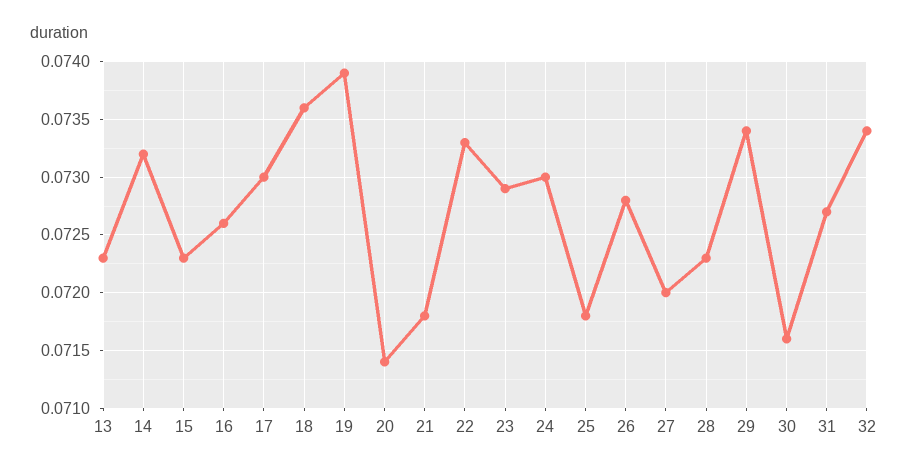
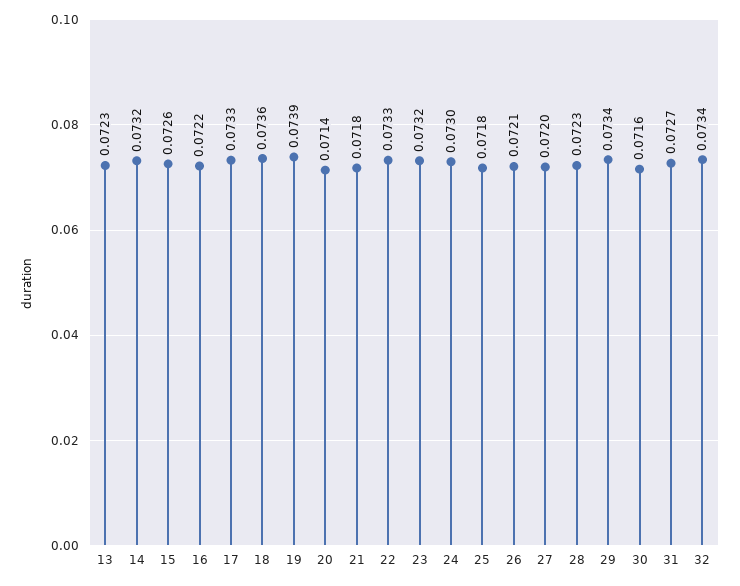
  {
    "13": 0.0723,
    "14": 0.0732,
-   "15": 0.0723,
+   "15": 0.0726,
-   "16": 0.0726,
+   "16": 0.0722,
-   "17": 0.073,
+   "17": 0.0733,
    "18": 0.0736,
    "19": 0.0739,
    "20": 0.0714,
    "21": 0.0718,
    "22": 0.0733,
-   "23": 0.0729,
+   "23": 0.0732,
    "24": 0.073,
    "25": 0.0718,
-   "26": 0.0728,
+   "26": 0.0721,
    "27": 0.072,
    "28": 0.0723,
    "29": 0.0734,
    "30": 0.0716,
    "31": 0.0727,
    "32": 0.0734
  }

